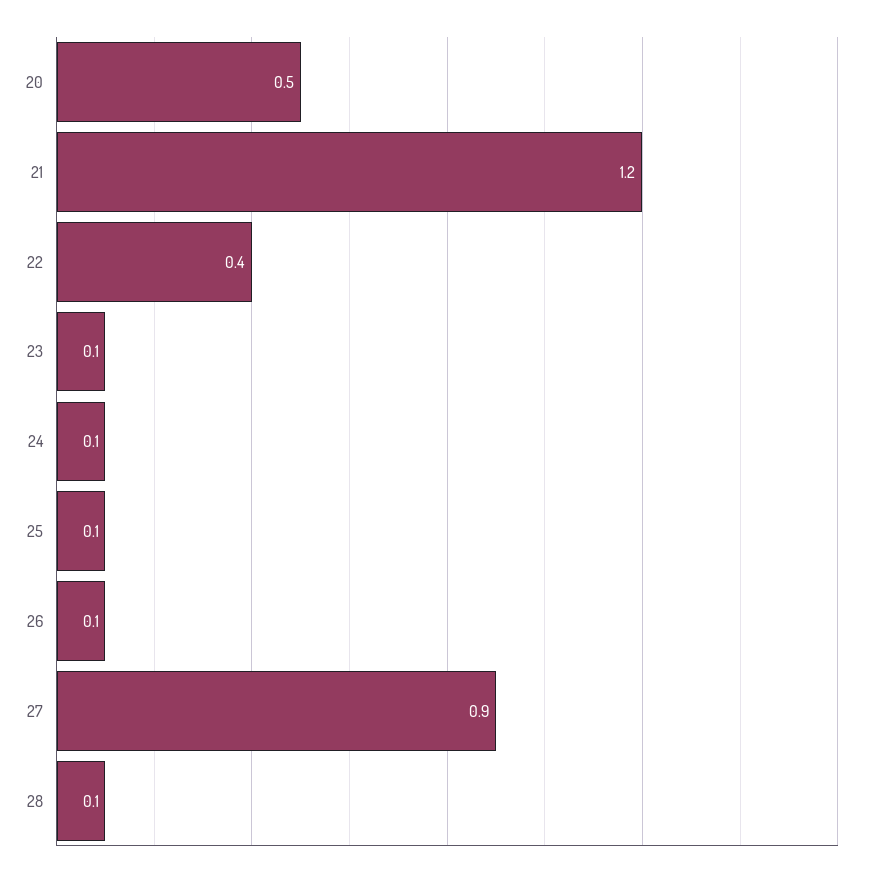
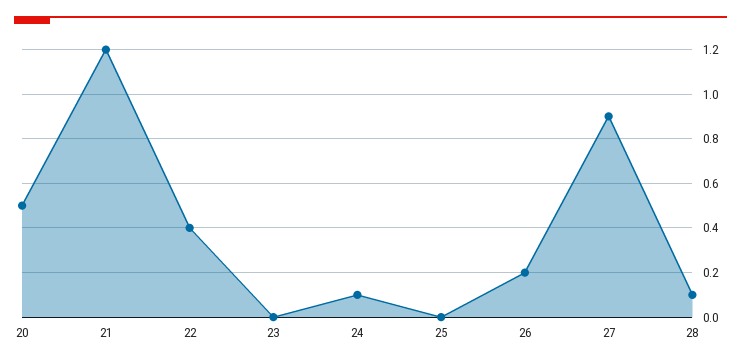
  {
    "20": 0.5,
    "21": 1.2,
    "22": 0.4,
-   "23": 0.1,
+   "23": 0,
    "24": 0.1,
-   "25": 0.1,
+   "25": 0,
-   "26": 0.1,
+   "26": 0.2,
    "27": 0.9,
    "28": 0.1
  }

